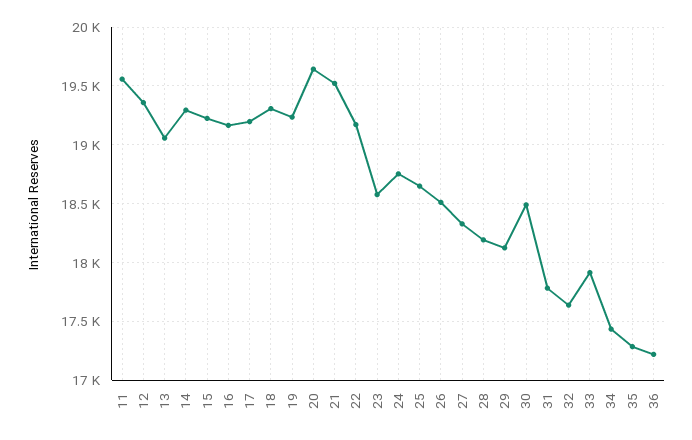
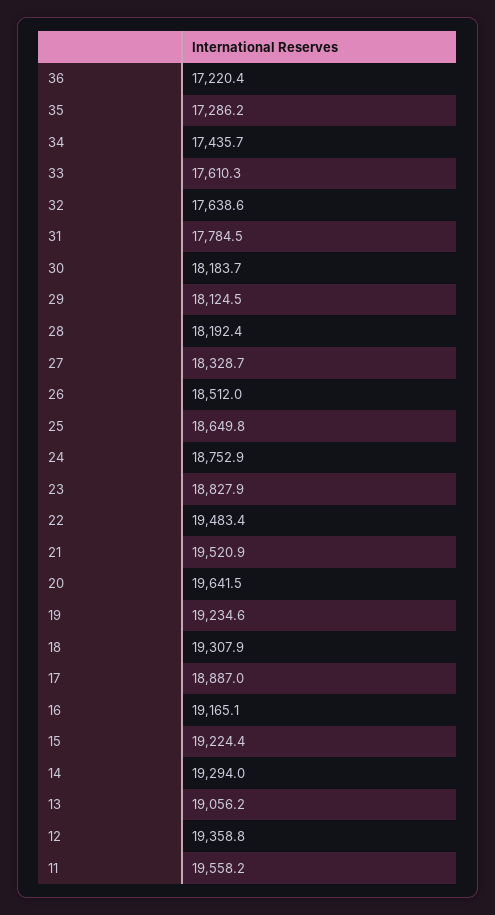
  {
    "11": 19558.2,
    "12": 19358.8,
    "13": 19056.2,
    "14": 19294,
    "15": 19224.4,
    "16": 19165.1,
-   "17": 19200,
+   "17": 18887,
    "18": 19307.9,
    "19": 19234.6,
    "20": 19641.5,
    "21": 19520.9,
-   "22": 19200,
+   "22": 19483.4,
-   "23": 18600,
+   "23": 18827.9,
    "24": 18752.9,
    "25": 18649.8,
    "26": 18512,
    "27": 18328.7,
    "28": 18192.4,
    "29": 18124.5,
-   "30": 18500,
+   "30": 18183.7,
    "31": 17784.5,
    "32": 17638.6,
-   "33": 17900,
+   "33": 17610.3,
    "34": 17435.7,
    "35": 17286.2,
    "36": 17220.4
  }

